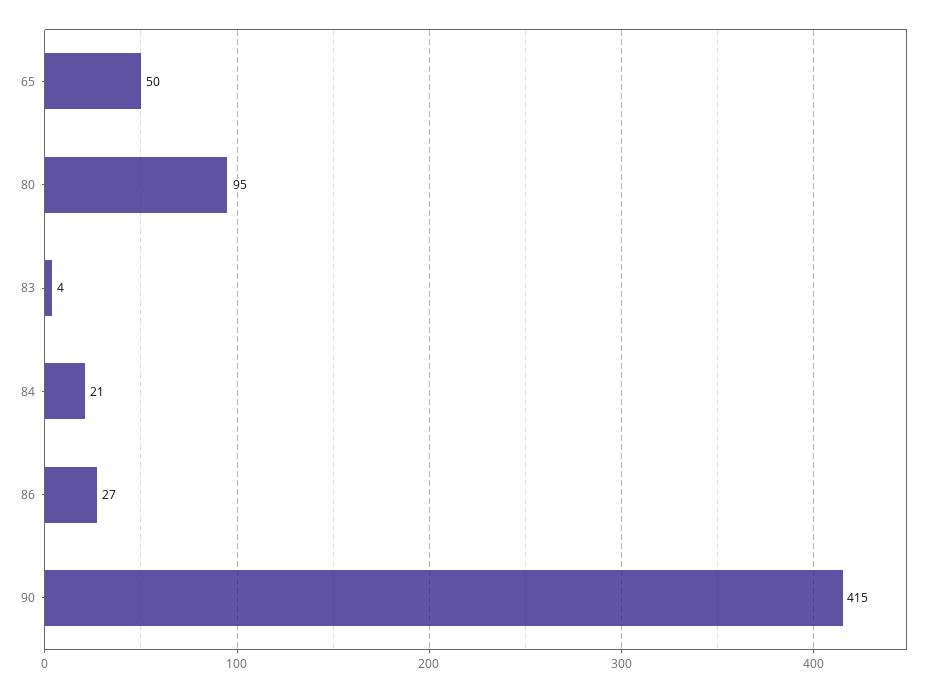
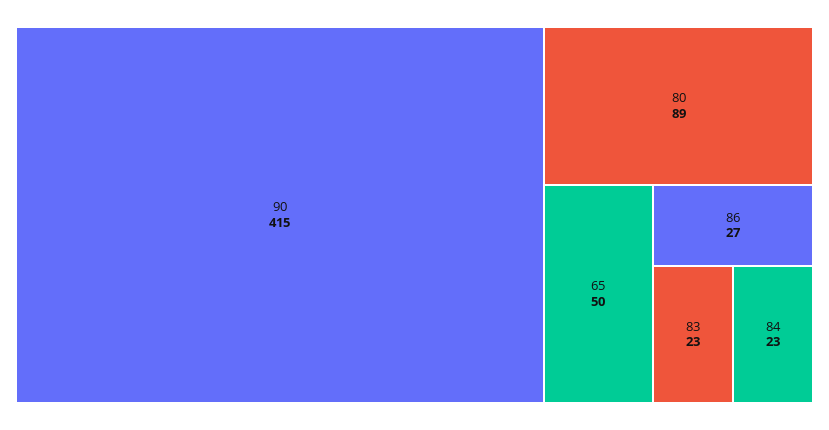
  {
    "65": 50,
-   "80": 95,
+   "80": 89,
-   "83": 4,
+   "83": 23,
-   "84": 21,
+   "84": 23,
    "86": 27,
    "90": 415
  }

